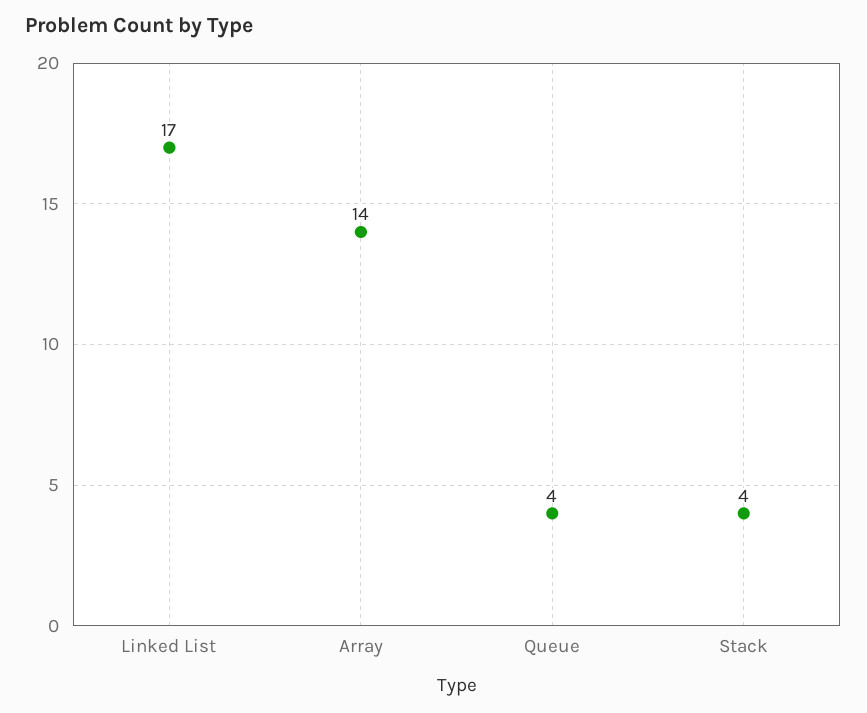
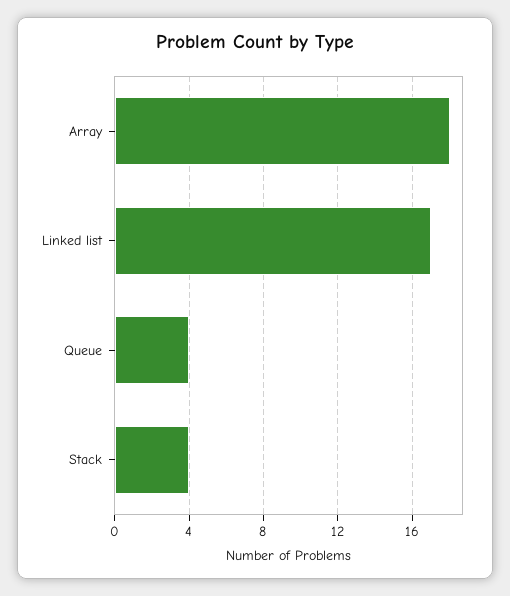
  {
    "Linked List": 17,
-   "Array": 14,
+   "Array": 18,
    "Queue": 4,
    "Stack": 4
  }

